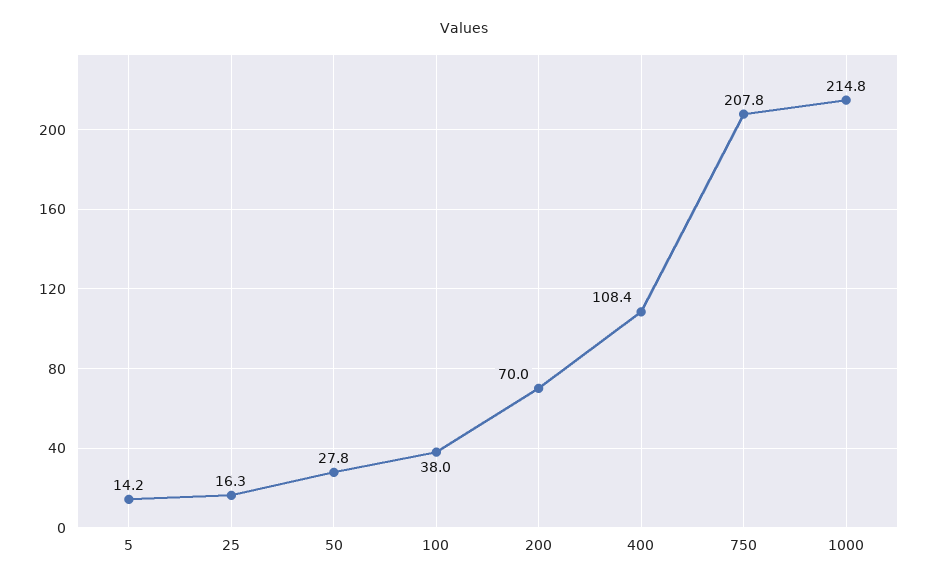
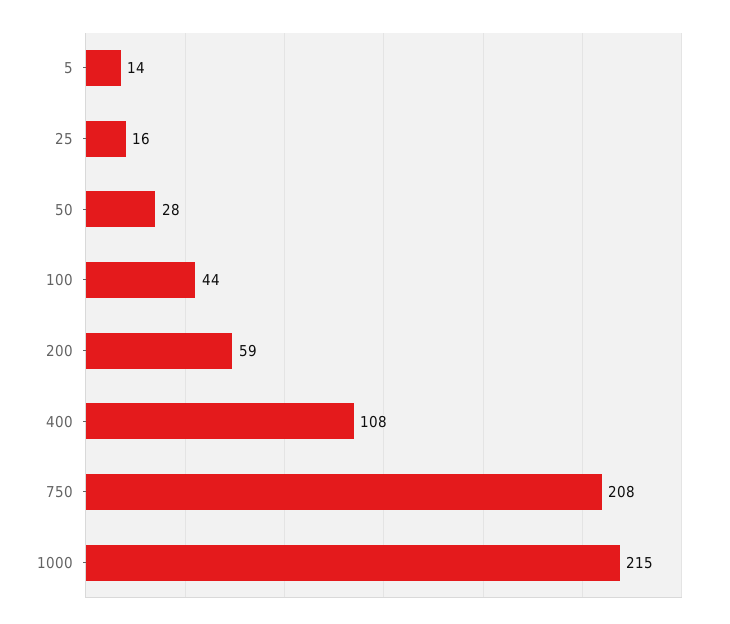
  {
    "5": 14.2,
    "25": 16.3,
    "50": 27.8,
-   "100": 38,
+   "100": 44,
-   "200": 70,
+   "200": 59,
    "400": 108.4,
    "750": 207.8,
    "1000": 214.8
  }

